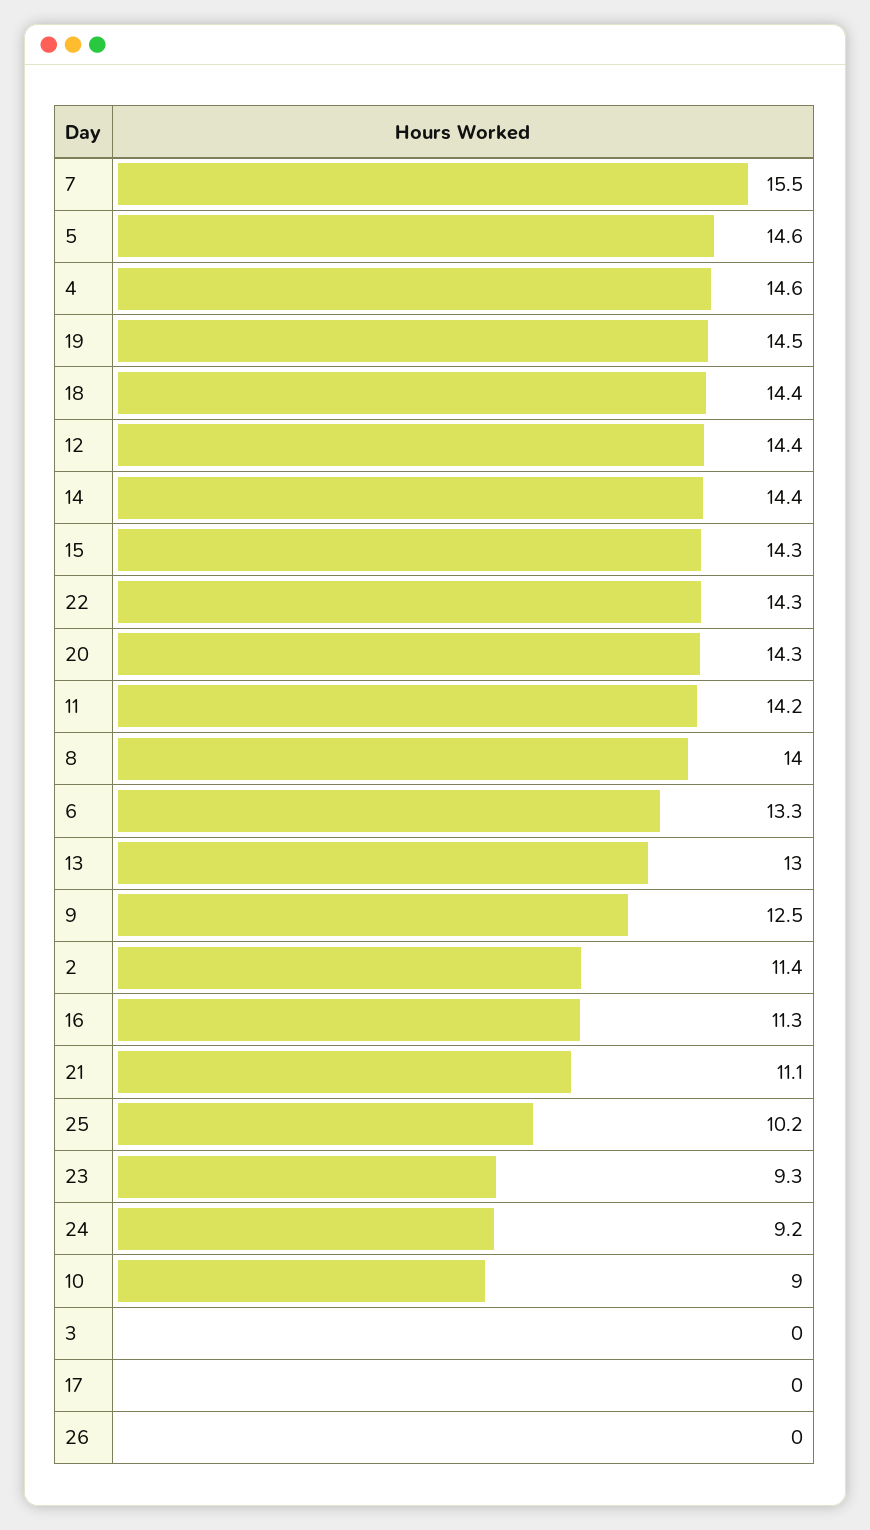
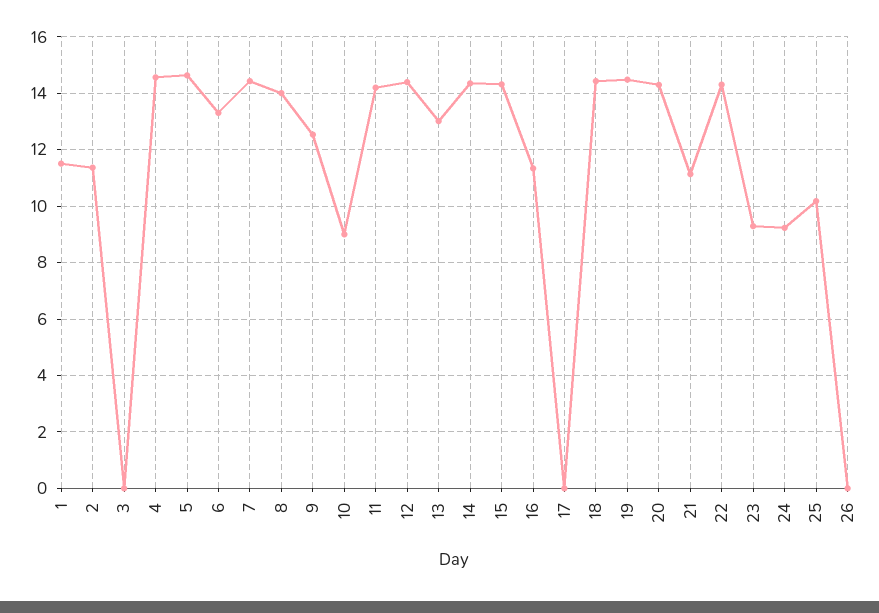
  {
-   "7": 15.5,
+   "7": 14.5,
    "5": 14.6,
    "4": 14.6,
    "19": 14.5,
    "18": 14.4,
    "12": 14.4,
    "14": 14.4,
    "15": 14.3,
    "22": 14.3,
    "20": 14.3,
    "11": 14.2,
    "8": 14,
    "6": 13.3,
    "13": 13,
    "9": 12.5,
    "2": 11.4,
    "16": 11.3,
    "21": 11.1,
    "25": 10.2,
    "23": 9.3,
    "24": 9.2,
    "10": 9,
    "3": 0,
    "17": 0,
-   "26": 0
+   "26": 0,
+   "1": 11.5
  }

